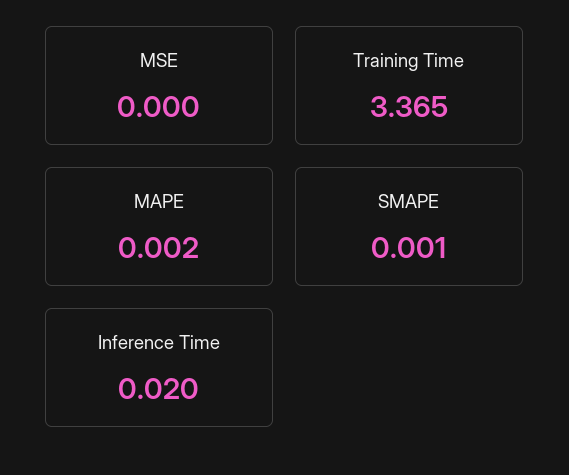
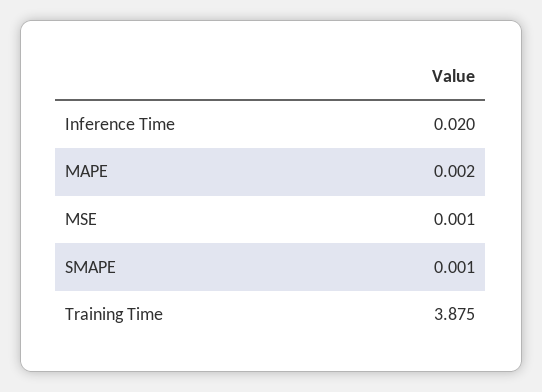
  {
-   "MSE": 0,
+   "MSE": 0.001,
-   "Training Time": 3.365,
+   "Training Time": 3.875,
    "MAPE": 0.002,
    "SMAPE": 0.001,
    "Inference Time": 0.02
  }

